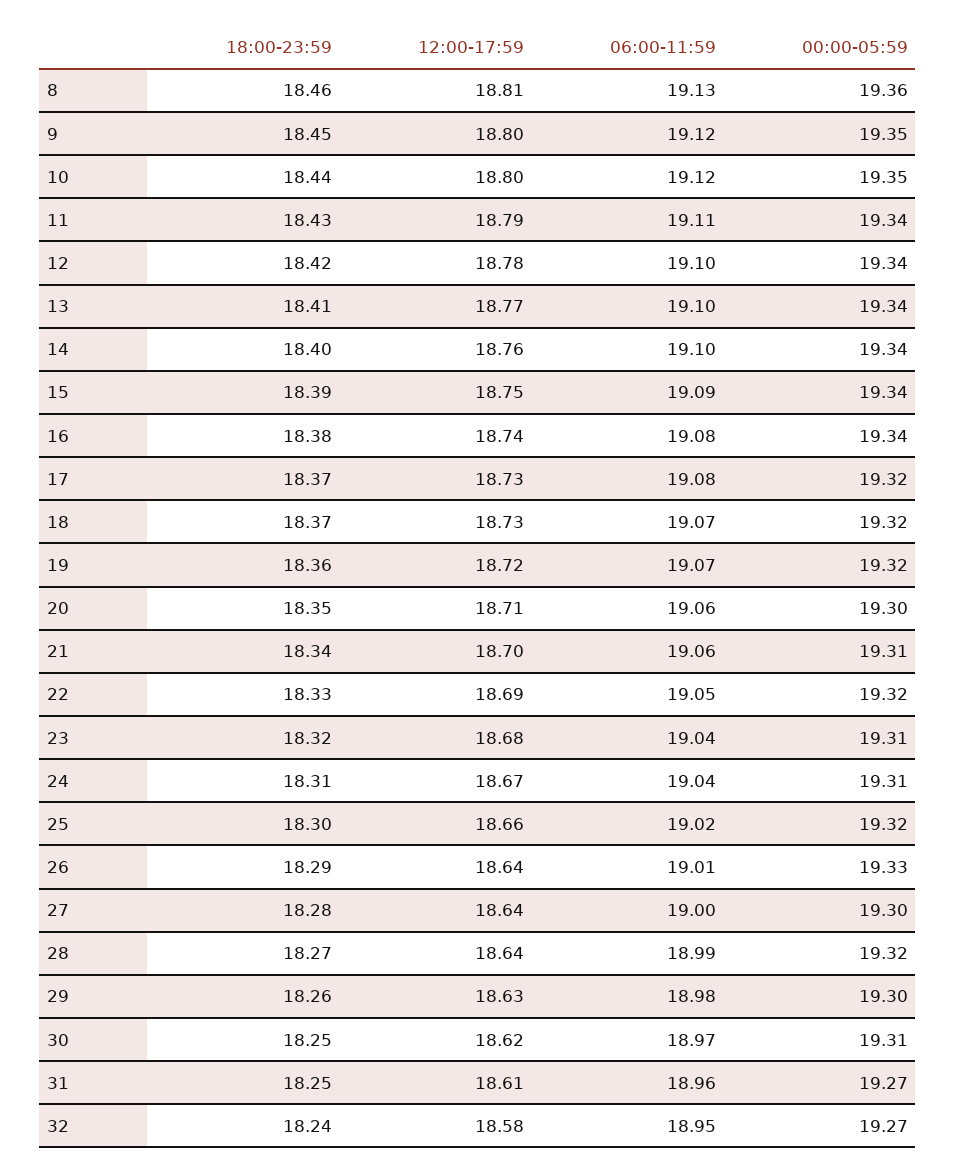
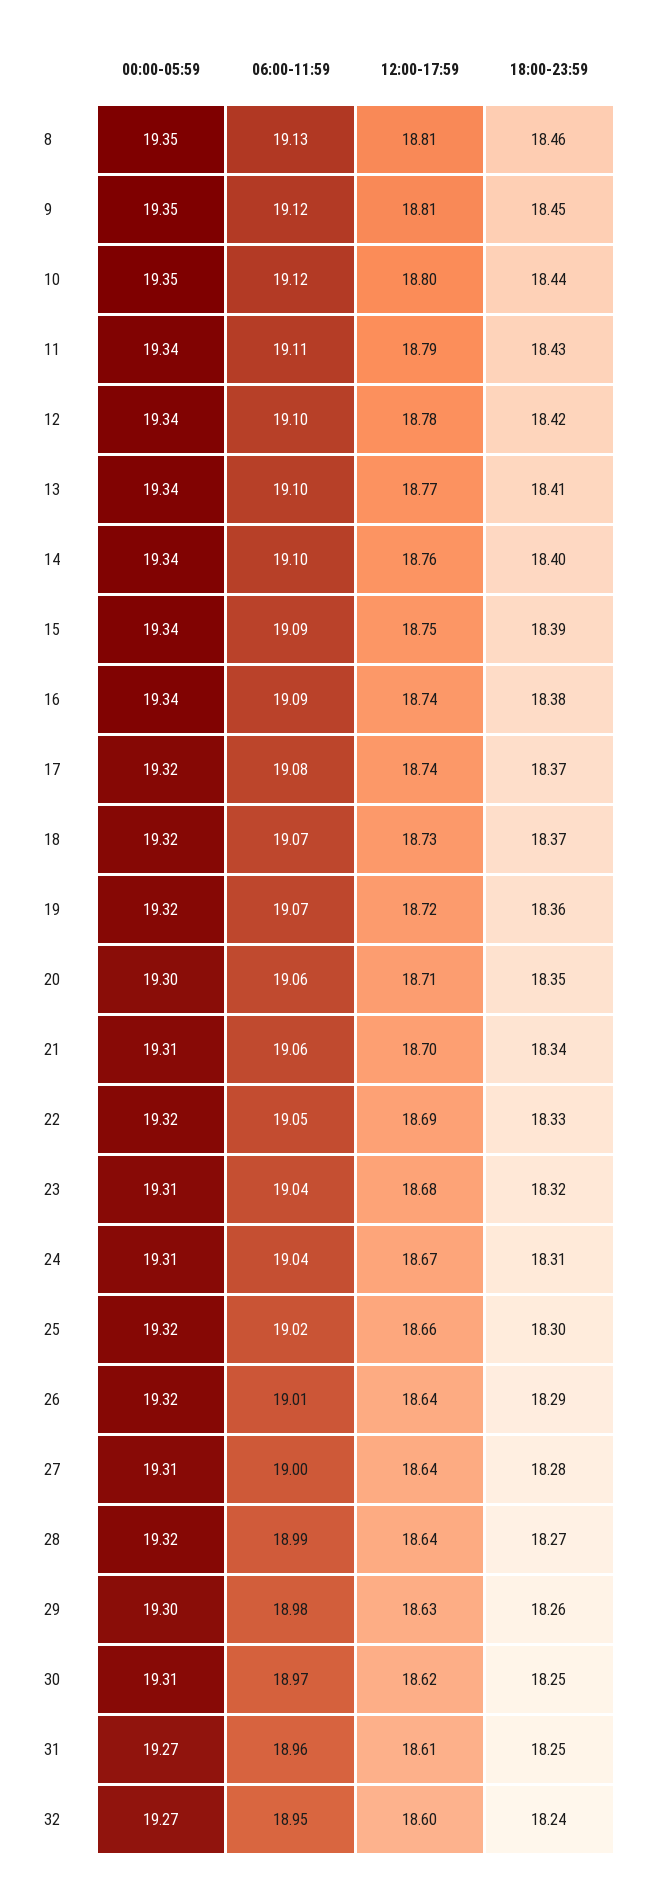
  {
    "18:00-23:59": {
      "8": 18.46,
      "9": 18.45,
      "10": 18.44,
      "11": 18.43,
      "12": 18.42,
      "13": 18.41,
      "14": 18.4,
      "15": 18.39,
      "16": 18.38,
      "17": 18.37,
      "18": 18.37,
      "19": 18.36,
      "20": 18.35,
      "21": 18.34,
      "22": 18.33,
      "23": 18.32,
      "24": 18.31,
      "25": 18.3,
      "26": 18.29,
      "27": 18.28,
      "28": 18.27,
      "29": 18.26,
      "30": 18.25,
      "31": 18.25,
      "32": 18.24
    },
    "12:00-17:59": {
      "8": 18.81,
-     "9": 18.8,
+     "9": 18.81,
      "10": 18.8,
      "11": 18.79,
      "12": 18.78,
      "13": 18.77,
      "14": 18.76,
      "15": 18.75,
      "16": 18.74,
-     "17": 18.73,
+     "17": 18.74,
      "18": 18.73,
      "19": 18.72,
      "20": 18.71,
      "21": 18.7,
      "22": 18.69,
      "23": 18.68,
      "24": 18.67,
      "25": 18.66,
      "26": 18.64,
      "27": 18.64,
      "28": 18.64,
      "29": 18.63,
      "30": 18.62,
      "31": 18.61,
-     "32": 18.58
+     "32": 18.6
    },
    "06:00-11:59": {
      "8": 19.13,
      "9": 19.12,
      "10": 19.12,
      "11": 19.11,
      "12": 19.1,
      "13": 19.1,
      "14": 19.1,
      "15": 19.09,
-     "16": 19.08,
+     "16": 19.09,
      "17": 19.08,
      "18": 19.07,
      "19": 19.07,
      "20": 19.06,
      "21": 19.06,
      "22": 19.05,
      "23": 19.04,
      "24": 19.04,
      "25": 19.02,
      "26": 19.01,
      "27": 19,
      "28": 18.99,
      "29": 18.98,
      "30": 18.97,
      "31": 18.96,
      "32": 18.95
    },
    "00:00-05:59": {
-     "8": 19.36,
+     "8": 19.35,
      "9": 19.35,
      "10": 19.35,
      "11": 19.34,
      "12": 19.34,
      "13": 19.34,
      "14": 19.34,
      "15": 19.34,
      "16": 19.34,
      "17": 19.32,
      "18": 19.32,
      "19": 19.32,
      "20": 19.3,
      "21": 19.31,
      "22": 19.32,
      "23": 19.31,
      "24": 19.31,
      "25": 19.32,
-     "26": 19.33,
+     "26": 19.32,
-     "27": 19.3,
+     "27": 19.31,
      "28": 19.32,
      "29": 19.3,
      "30": 19.31,
      "31": 19.27,
      "32": 19.27
    }
  }

